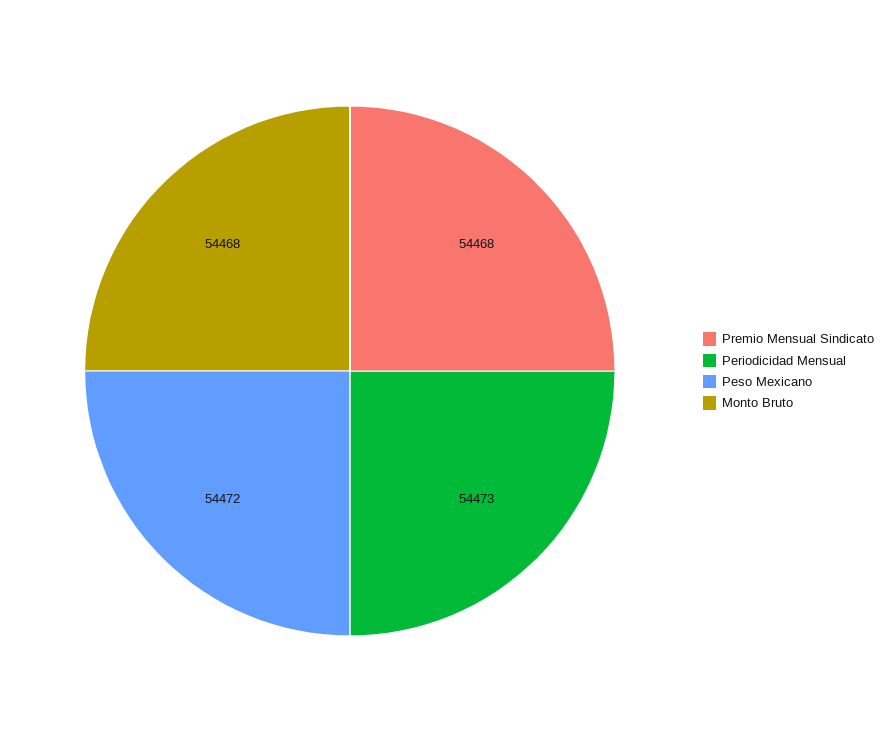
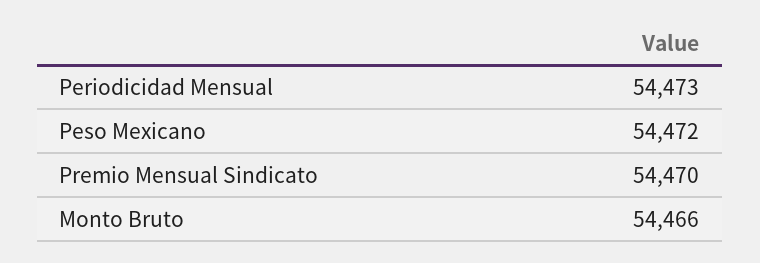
  {
-   "Premio Mensual Sindicato": 54468,
+   "Premio Mensual Sindicato": 54470,
    "Periodicidad Mensual": 54473,
    "Peso Mexicano": 54472,
-   "Monto Bruto": 54468
+   "Monto Bruto": 54466
  }

